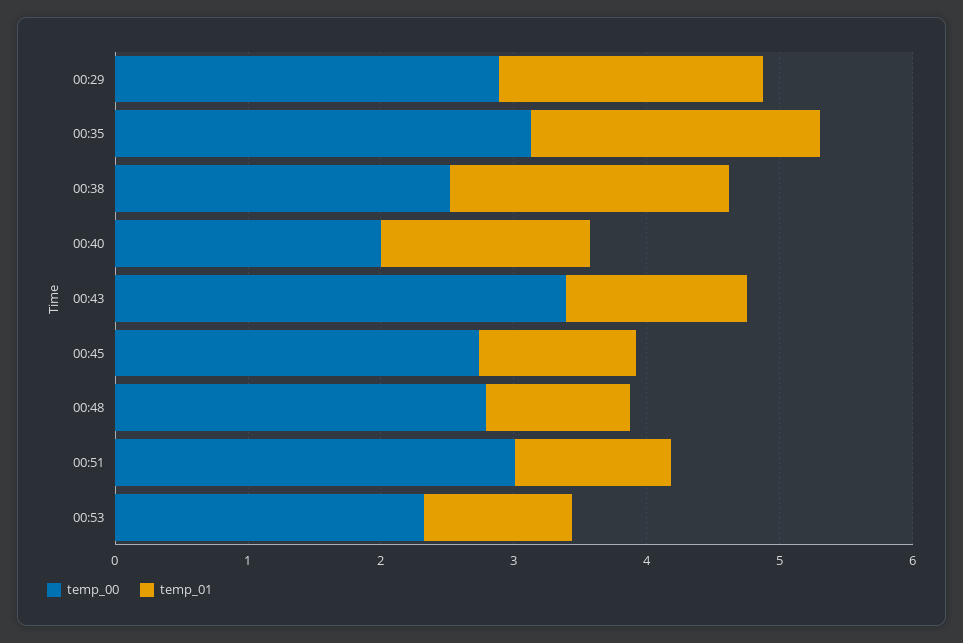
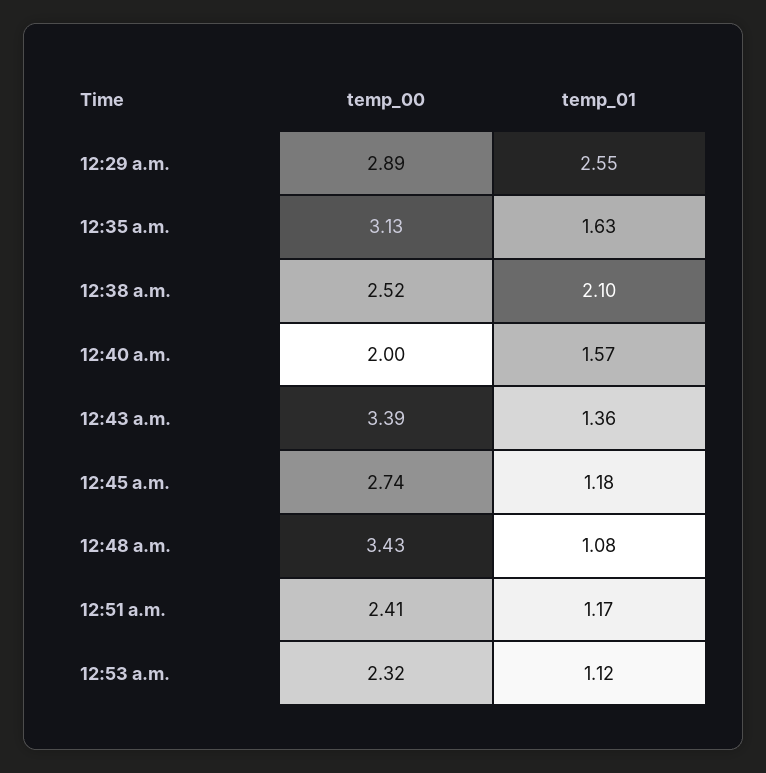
  {
    "temp_00": {
      "00:29": 2.89,
      "00:35": 3.13,
      "00:38": 2.52,
      "00:40": 2,
      "00:43": 3.39,
      "00:45": 2.74,
-     "00:48": 2.8,
+     "00:48": 3.43,
-     "00:51": 3,
+     "00:51": 2.41,
      "00:53": 2.32
    },
    "temp_01": {
-     "00:29": 2,
+     "00:29": 2.55,
-     "00:35": 2.2,
+     "00:35": 1.63,
      "00:38": 2.1,
      "00:40": 1.57,
      "00:43": 1.36,
      "00:45": 1.18,
      "00:48": 1.08,
      "00:51": 1.17,
      "00:53": 1.12
    }
  }

